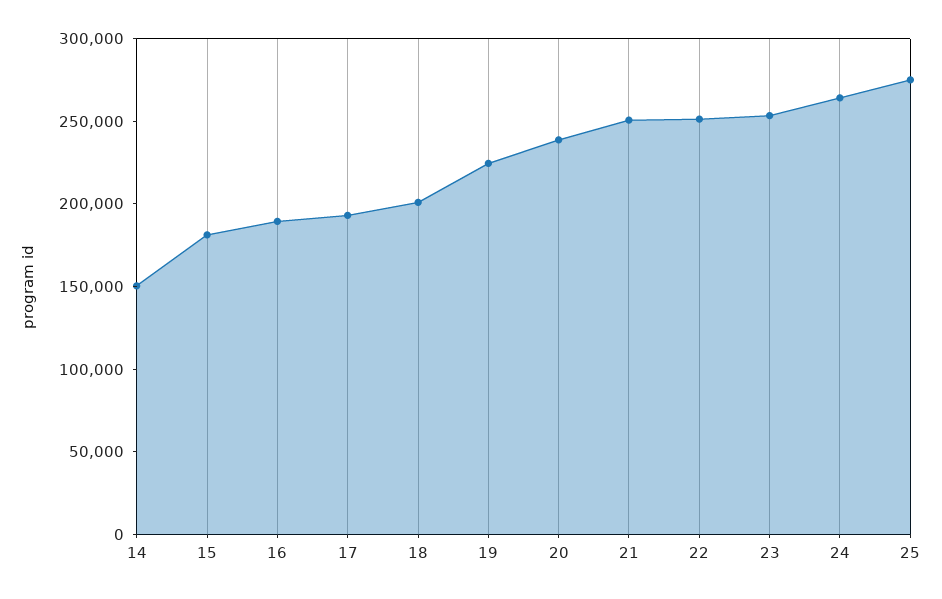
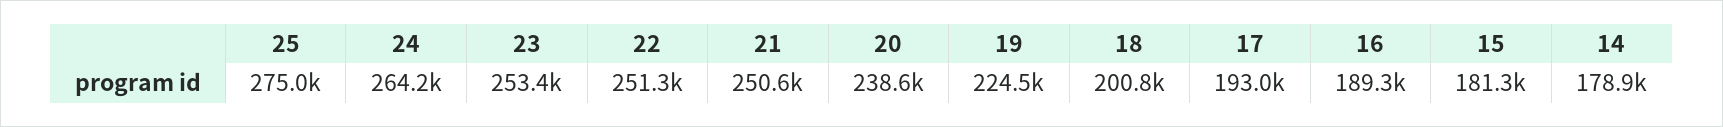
  {
-   "14": 150000,
+   "14": 178900,
    "15": 181300,
    "16": 189300,
    "17": 193000,
    "18": 200800,
    "19": 224500,
    "20": 238600,
    "21": 250600,
    "22": 251300,
    "23": 253400,
    "24": 264200,
    "25": 275000
  }

